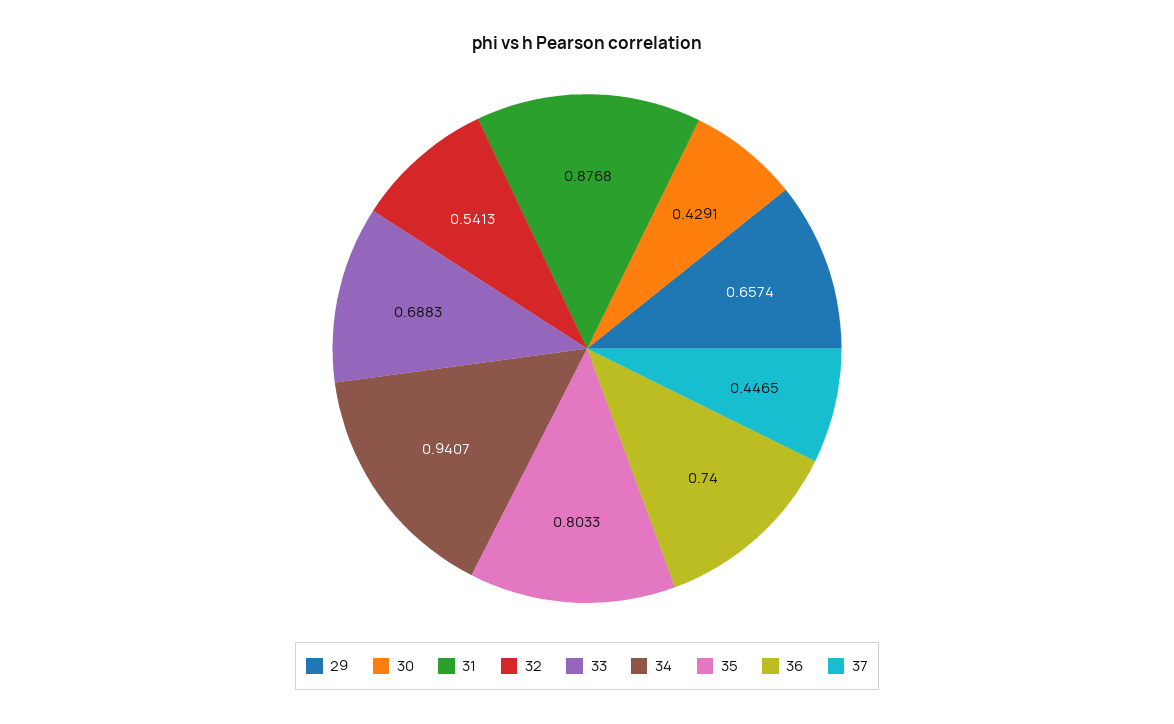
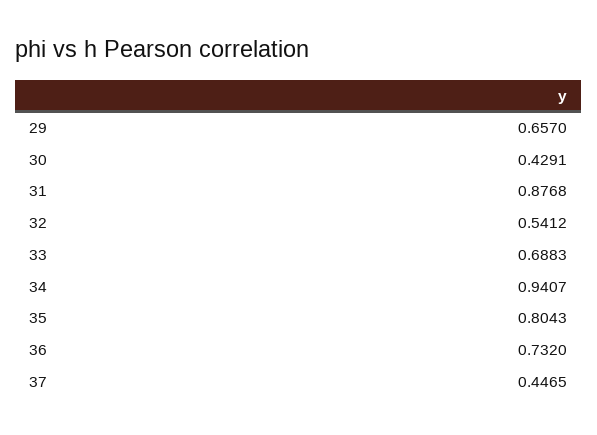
  {
-   "29": 0.6574,
+   "29": 0.657,
    "30": 0.4291,
    "31": 0.8768,
-   "32": 0.5413,
+   "32": 0.5412,
    "33": 0.6883,
    "34": 0.9407,
-   "35": 0.8033,
+   "35": 0.8043,
-   "36": 0.74,
+   "36": 0.732,
    "37": 0.4465
  }

